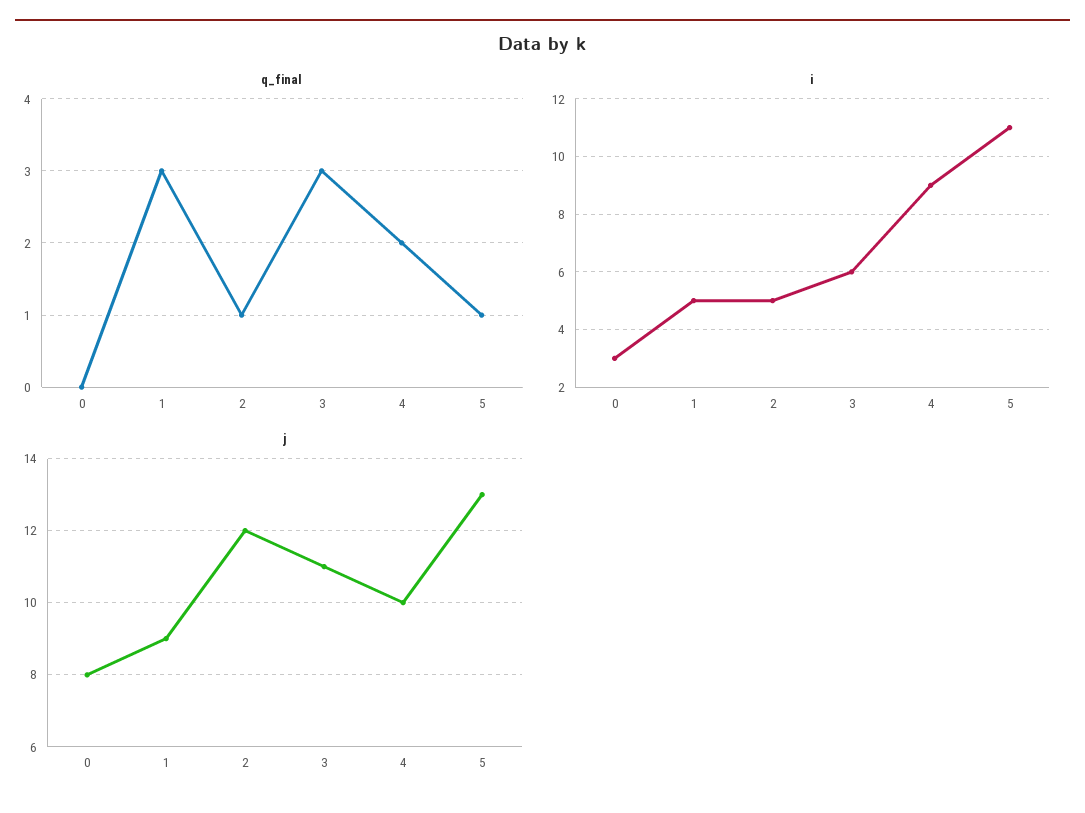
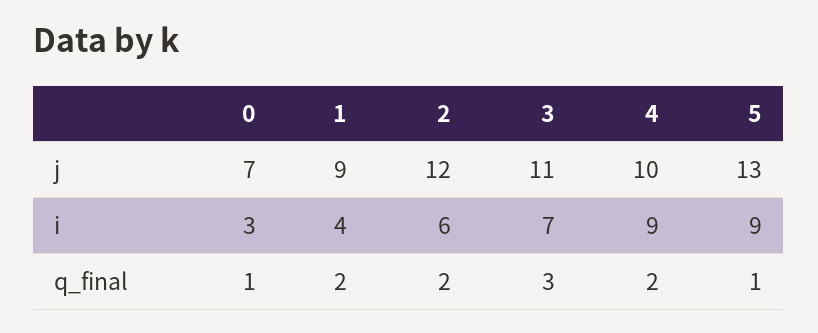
  {
    "q_final": {
-     "0": 0,
+     "0": 1,
-     "1": 3,
+     "1": 2,
-     "2": 1,
+     "2": 2,
      "3": 3,
      "4": 2,
      "5": 1
    },
    "i": {
      "0": 3,
-     "1": 5,
+     "1": 4,
-     "2": 5,
+     "2": 6,
-     "3": 6,
+     "3": 7,
      "4": 9,
-     "5": 11
+     "5": 9
    },
    "j": {
-     "0": 8,
+     "0": 7,
      "1": 9,
      "2": 12,
      "3": 11,
      "4": 10,
      "5": 13
    }
  }

